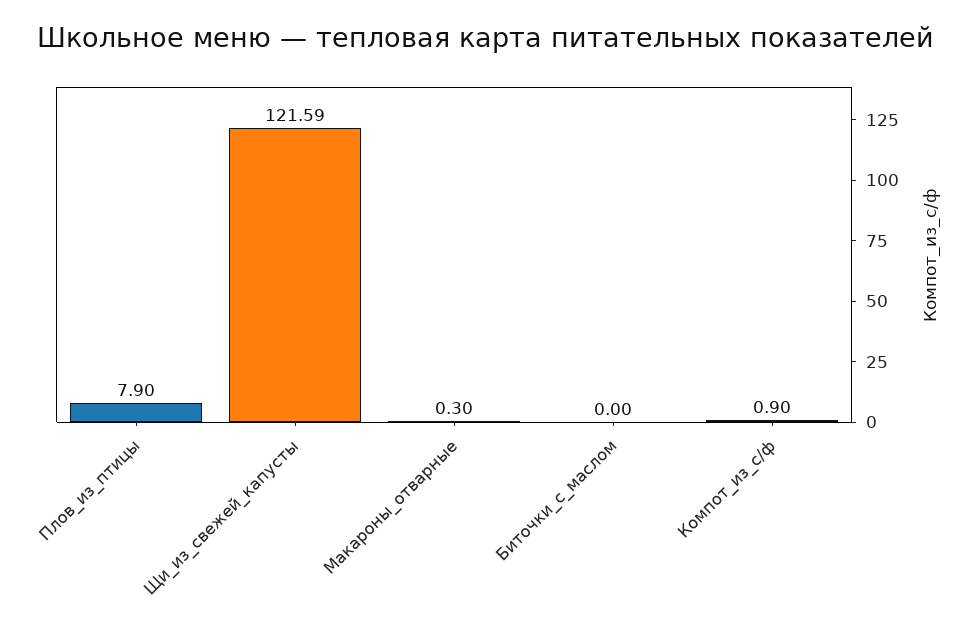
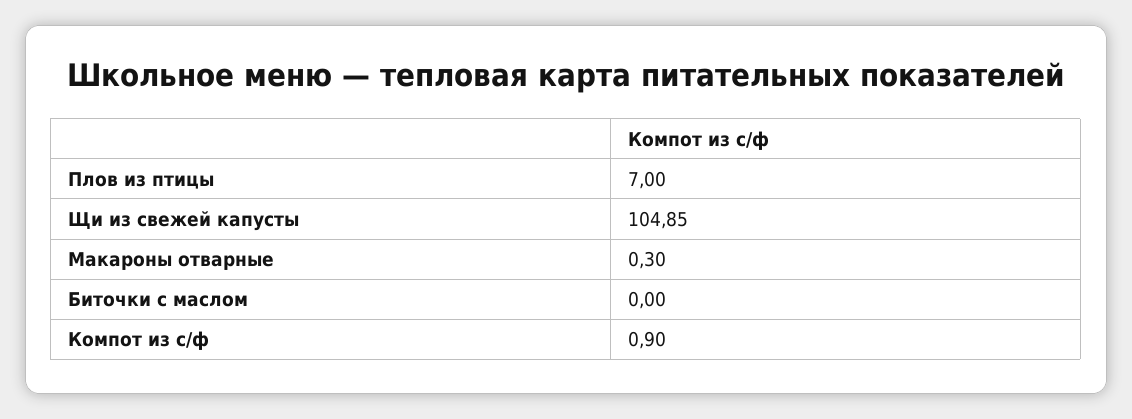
  {
-   "Плов_из_птицы": 7.9,
+   "Плов_из_птицы": 7,
-   "Щи_из_свежей_капусты": 121.59,
+   "Щи_из_свежей_капусты": 104.85,
    "Макароны_отварные": 0.3,
    "Биточки_с_маслом": 0,
    "Компот_из_с/ф": 0.9
  }

